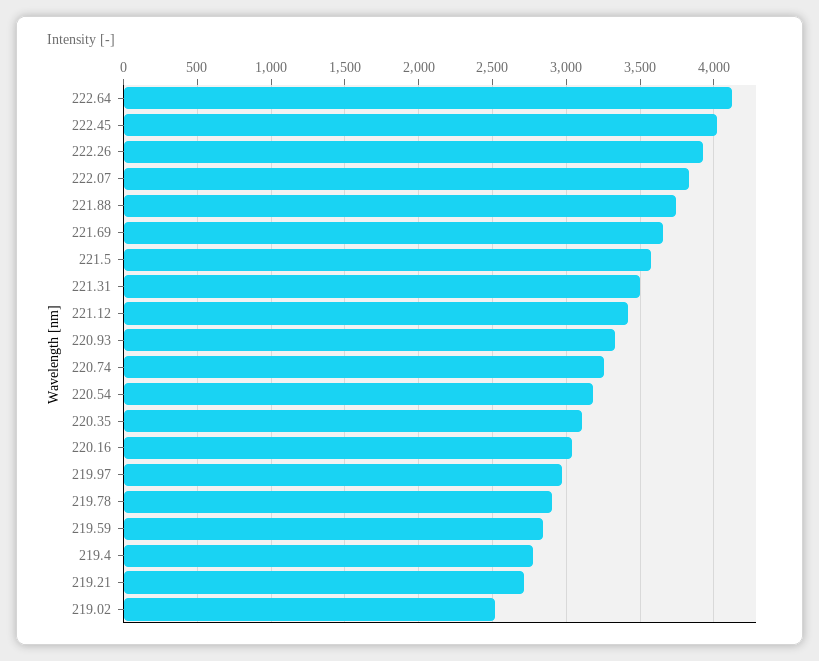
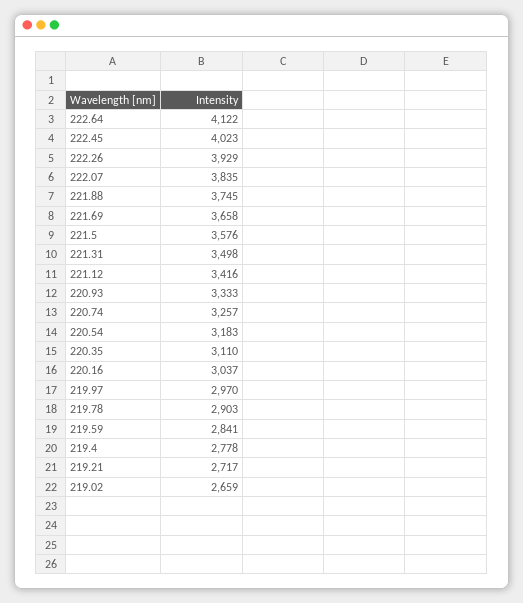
  {
    "222.64": 4122,
    "222.45": 4023,
    "222.26": 3929,
    "222.07": 3835,
    "221.88": 3745,
    "221.69": 3658,
    "221.5": 3576,
    "221.31": 3498,
    "221.12": 3416,
    "220.93": 3333,
    "220.74": 3257,
    "220.54": 3183,
    "220.35": 3110,
    "220.16": 3037,
    "219.97": 2970,
    "219.78": 2903,
    "219.59": 2841,
    "219.4": 2778,
    "219.21": 2717,
-   "219.02": 2500
+   "219.02": 2659
  }

